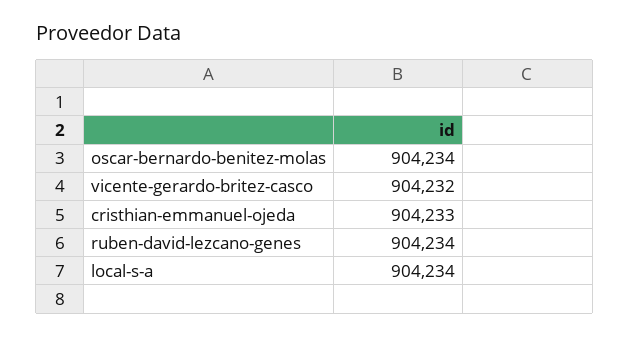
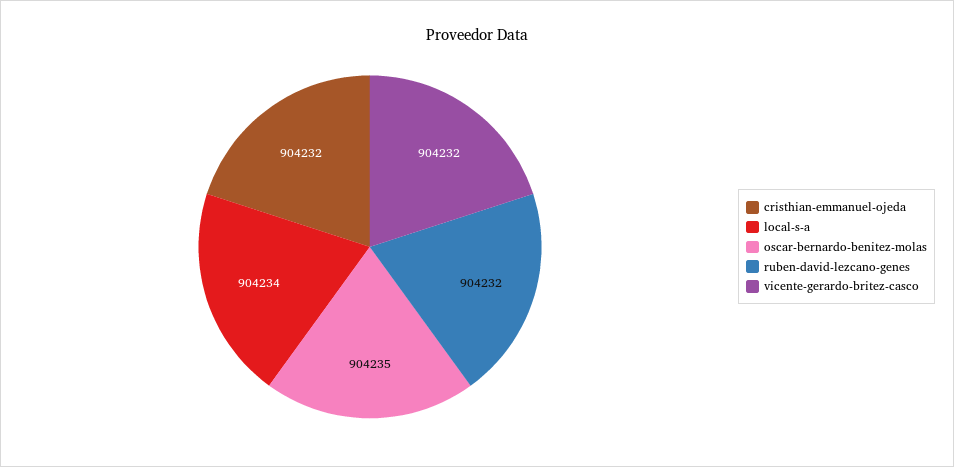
  {
-   "oscar-bernardo-benitez-molas": 904234,
+   "oscar-bernardo-benitez-molas": 904235,
    "vicente-gerardo-britez-casco": 904232,
-   "cristhian-emmanuel-ojeda": 904233,
+   "cristhian-emmanuel-ojeda": 904232,
-   "ruben-david-lezcano-genes": 904234,
+   "ruben-david-lezcano-genes": 904232,
    "local-s-a": 904234
  }

